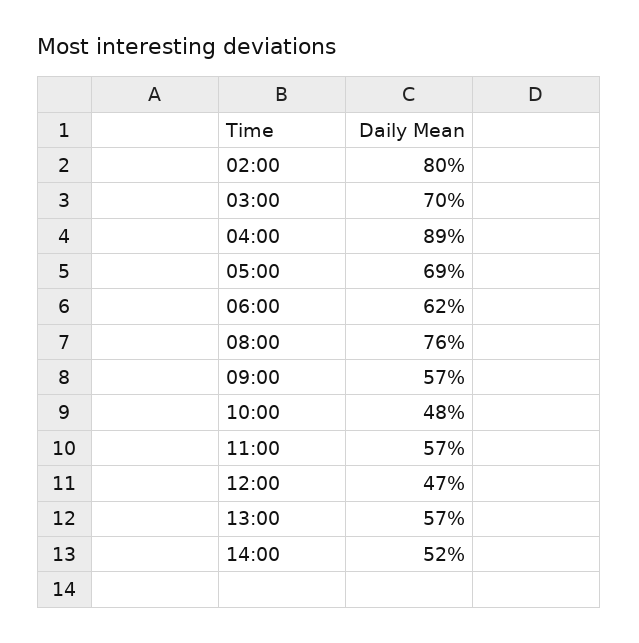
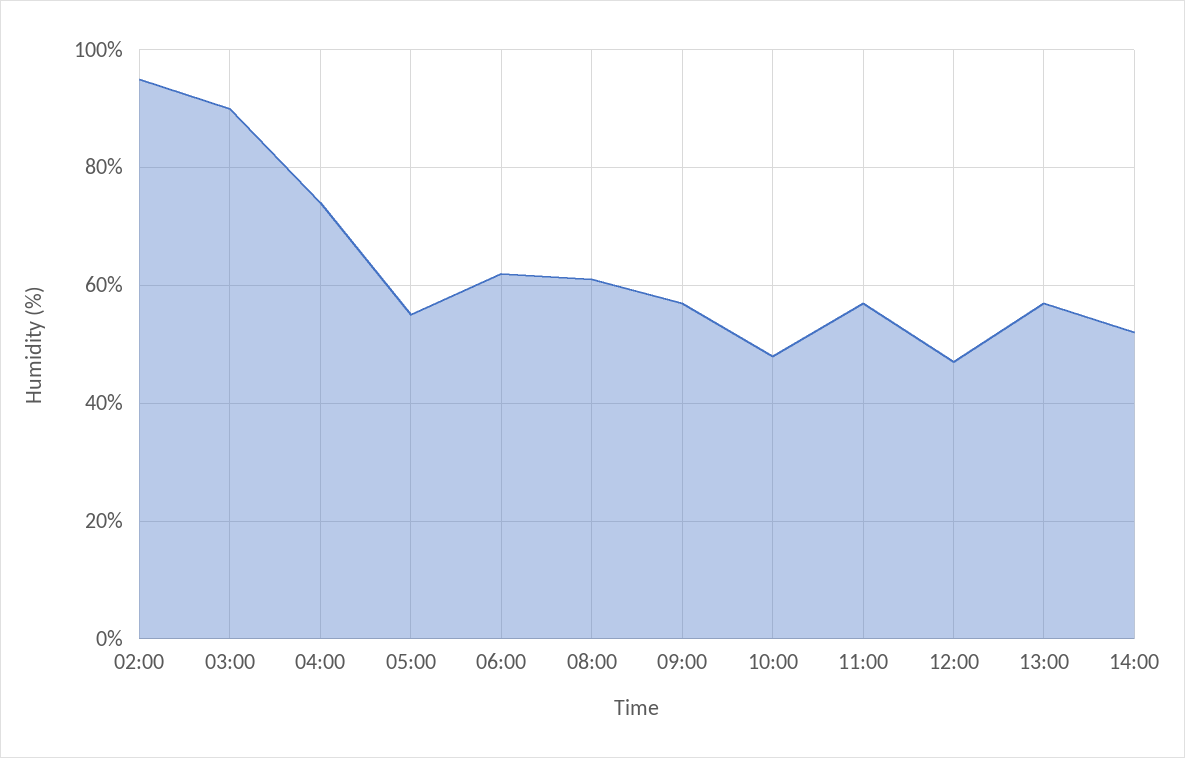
  {
-   "02:00": 80,
+   "02:00": 95,
-   "03:00": 70,
+   "03:00": 90,
-   "04:00": 89,
+   "04:00": 75,
-   "05:00": 69,
+   "05:00": 55,
    "06:00": 62,
-   "08:00": 76,
+   "08:00": 60,
    "09:00": 57,
    "10:00": 48,
    "11:00": 57,
    "12:00": 47,
    "13:00": 57,
    "14:00": 52
  }

